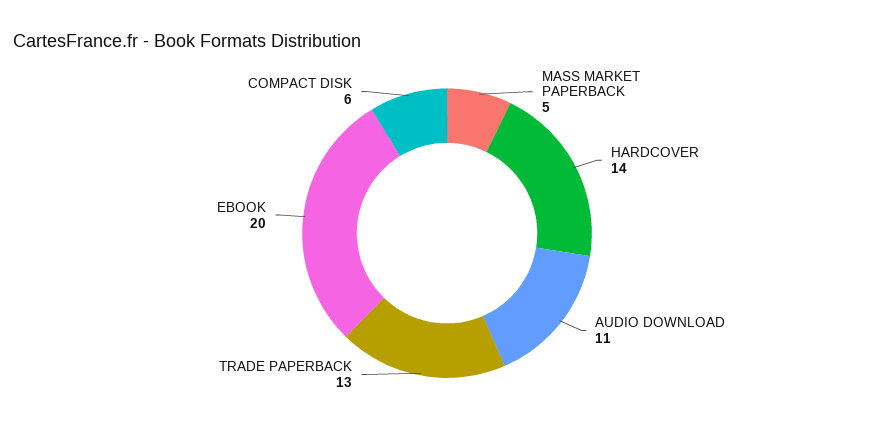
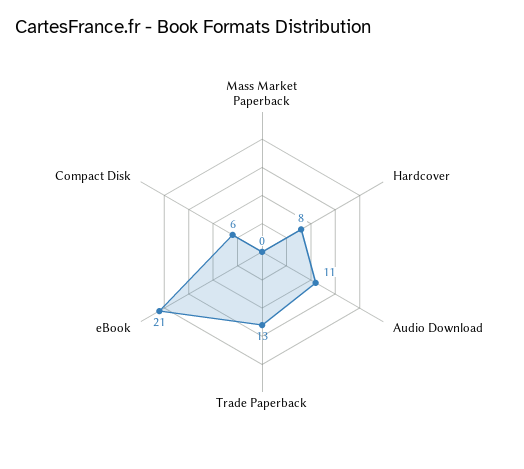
  {
-   "MASS MARKET PAPERBACK": 5,
+   "MASS MARKET PAPERBACK": 0,
-   "HARDCOVER": 14,
+   "HARDCOVER": 8,
    "AUDIO DOWNLOAD": 11,
    "TRADE PAPERBACK": 13,
-   "EBOOK": 20,
+   "EBOOK": 21,
    "COMPACT DISK": 6
  }

